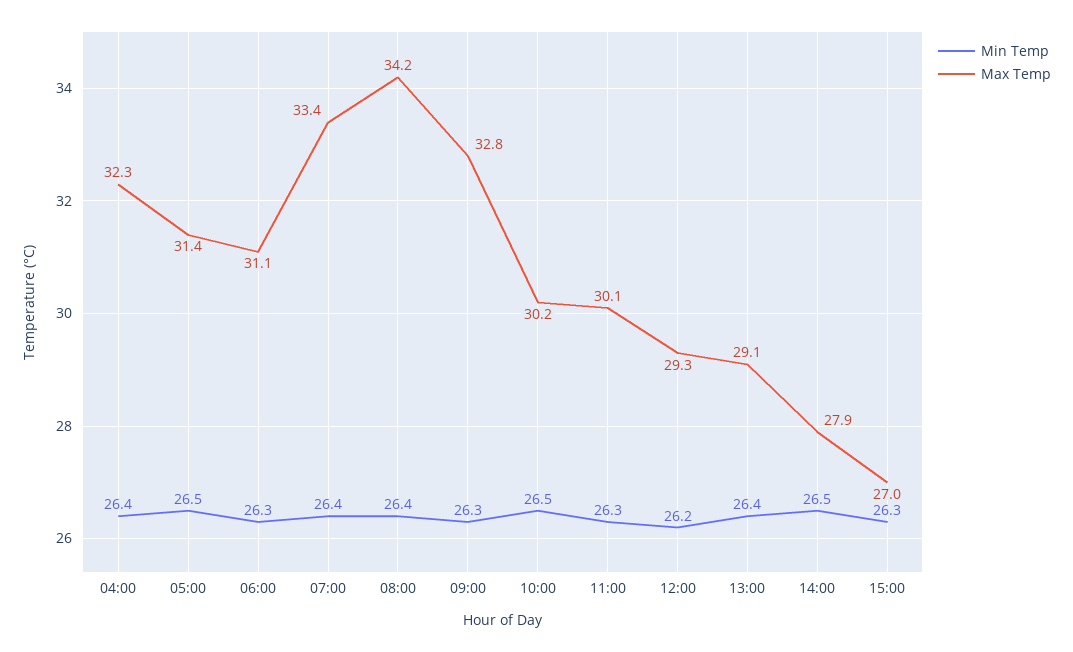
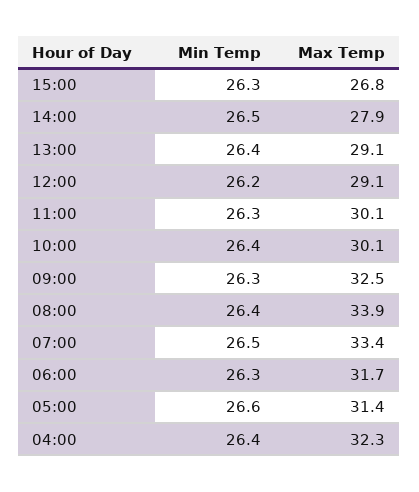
  {
    "Min Temp": {
      "04:00": 26.4,
-     "05:00": 26.5,
+     "05:00": 26.6,
      "06:00": 26.3,
-     "07:00": 26.4,
+     "07:00": 26.5,
      "08:00": 26.4,
      "09:00": 26.3,
-     "10:00": 26.5,
+     "10:00": 26.4,
      "11:00": 26.3,
      "12:00": 26.2,
      "13:00": 26.4,
      "14:00": 26.5,
      "15:00": 26.3
    },
    "Max Temp": {
      "04:00": 32.3,
      "05:00": 31.4,
-     "06:00": 31.1,
+     "06:00": 31.7,
      "07:00": 33.4,
-     "08:00": 34.2,
+     "08:00": 33.9,
-     "09:00": 32.8,
+     "09:00": 32.5,
-     "10:00": 30.2,
+     "10:00": 30.1,
      "11:00": 30.1,
-     "12:00": 29.3,
+     "12:00": 29.1,
      "13:00": 29.1,
      "14:00": 27.9,
-     "15:00": 27
+     "15:00": 26.8
    }
  }

